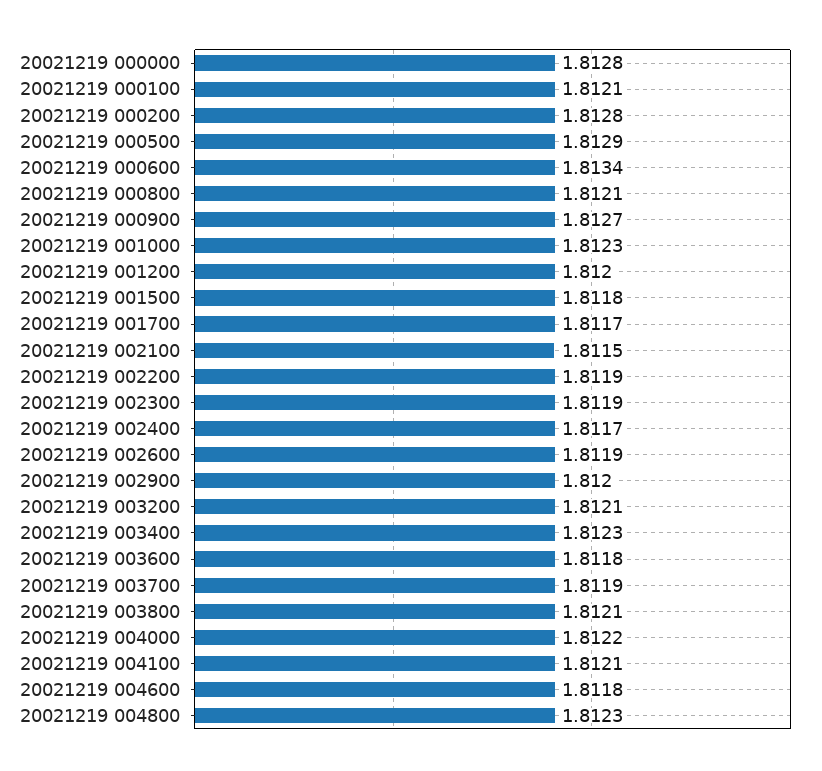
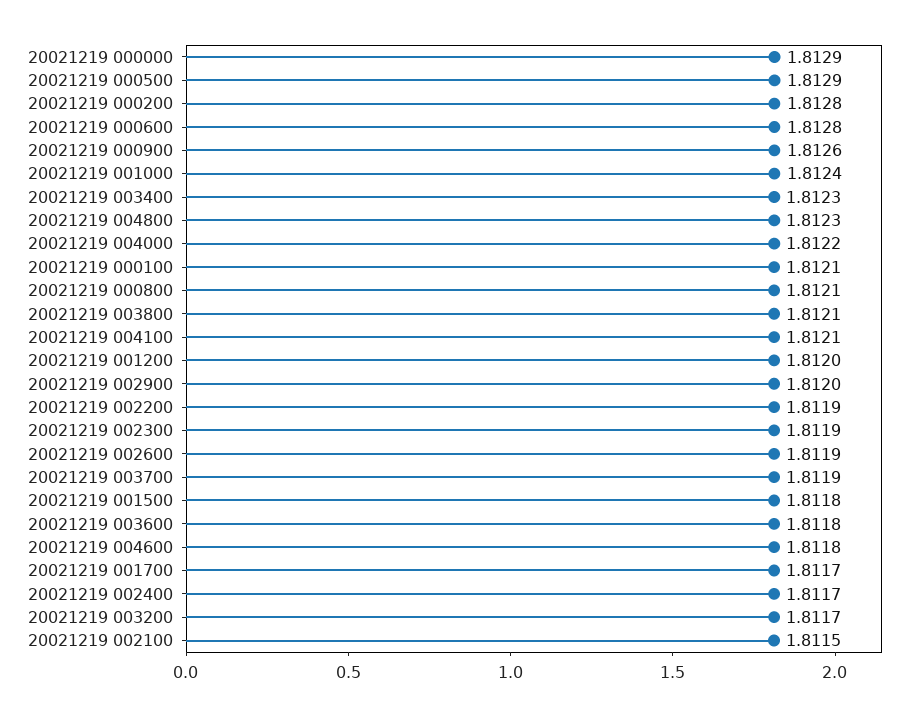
  {
-   "20021219 000000": 1.8128,
+   "20021219 000000": 1.8129,
    "20021219 000100": 1.8121,
    "20021219 000200": 1.8128,
    "20021219 000500": 1.8129,
-   "20021219 000600": 1.8134,
+   "20021219 000600": 1.8128,
    "20021219 000800": 1.8121,
-   "20021219 000900": 1.8127,
+   "20021219 000900": 1.8126,
-   "20021219 001000": 1.8123,
+   "20021219 001000": 1.8124,
    "20021219 001200": 1.812,
    "20021219 001500": 1.8118,
    "20021219 001700": 1.8117,
    "20021219 002100": 1.8115,
    "20021219 002200": 1.8119,
    "20021219 002300": 1.8119,
    "20021219 002400": 1.8117,
    "20021219 002600": 1.8119,
    "20021219 002900": 1.812,
-   "20021219 003200": 1.8121,
+   "20021219 003200": 1.8117,
    "20021219 003400": 1.8123,
    "20021219 003600": 1.8118,
    "20021219 003700": 1.8119,
    "20021219 003800": 1.8121,
    "20021219 004000": 1.8122,
    "20021219 004100": 1.8121,
    "20021219 004600": 1.8118,
    "20021219 004800": 1.8123
  }

